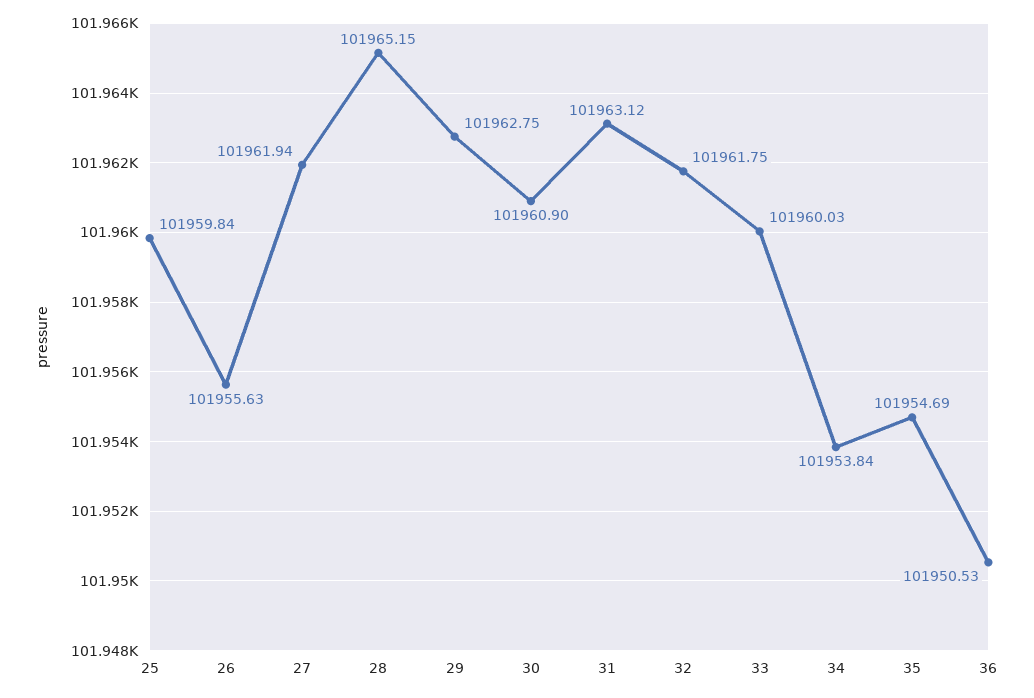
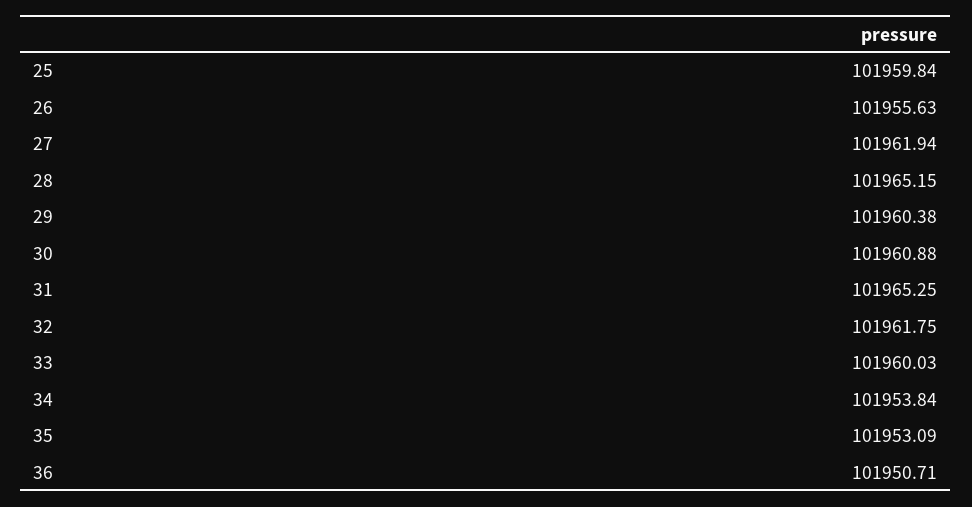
  {
    "25": 101959.84,
    "26": 101955.63,
    "27": 101961.94,
    "28": 101965.15,
-   "29": 101962.75,
+   "29": 101960.38,
-   "30": 101960.9,
+   "30": 101960.88,
-   "31": 101963.12,
+   "31": 101965.25,
    "32": 101961.75,
    "33": 101960.03,
    "34": 101953.84,
-   "35": 101954.69,
+   "35": 101953.09,
-   "36": 101950.53
+   "36": 101950.71
  }

